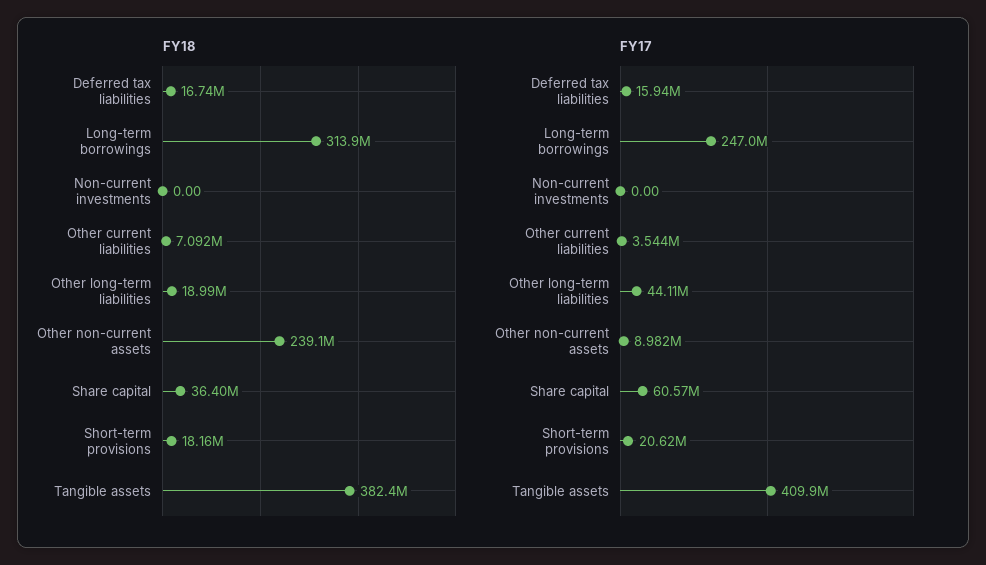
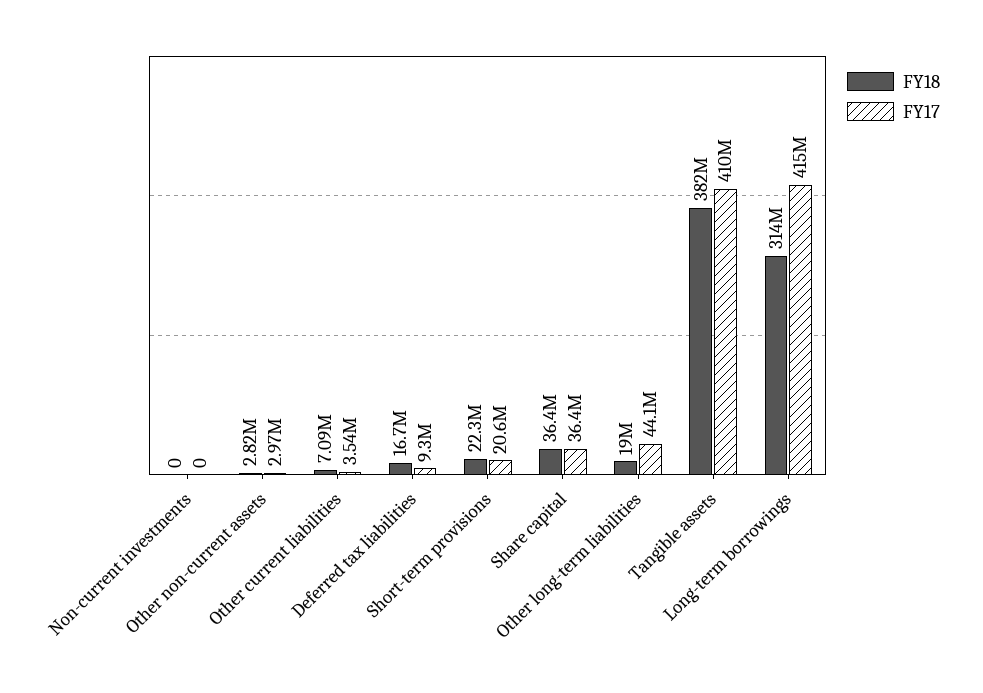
  {
    "FY18": {
      "Deferred tax liabilities": 16740000,
      "Long-term borrowings": 313900000,
      "Non-current investments": 0,
      "Other current liabilities": 7092000,
      "Other long-term liabilities": 18990000,
-     "Other non-current assets": 239100000,
+     "Other non-current assets": 2820000,
      "Share capital": 36400000,
-     "Short-term provisions": 18160000,
+     "Short-term provisions": 22300000,
      "Tangible assets": 382400000
    },
    "FY17": {
-     "Deferred tax liabilities": 15940000,
+     "Deferred tax liabilities": 9300000,
-     "Long-term borrowings": 247000000,
+     "Long-term borrowings": 415000000,
      "Non-current investments": 0,
      "Other current liabilities": 3544000,
      "Other long-term liabilities": 44110000,
-     "Other non-current assets": 8982000,
+     "Other non-current assets": 2970000,
-     "Share capital": 60570000,
+     "Share capital": 36400000,
      "Short-term provisions": 20620000,
      "Tangible assets": 409900000
    }
  }

